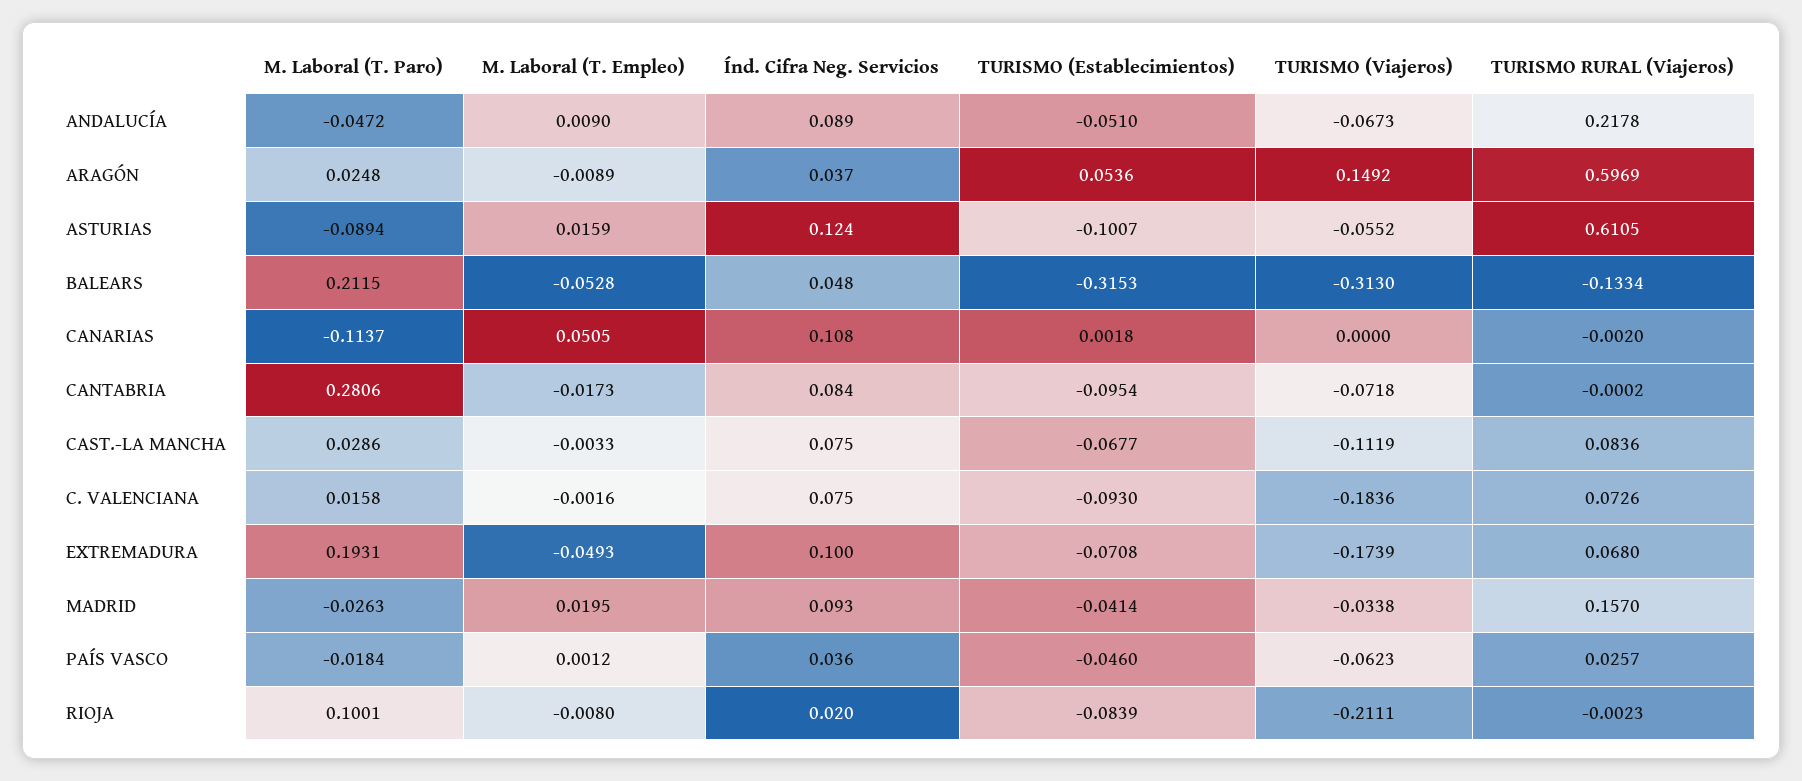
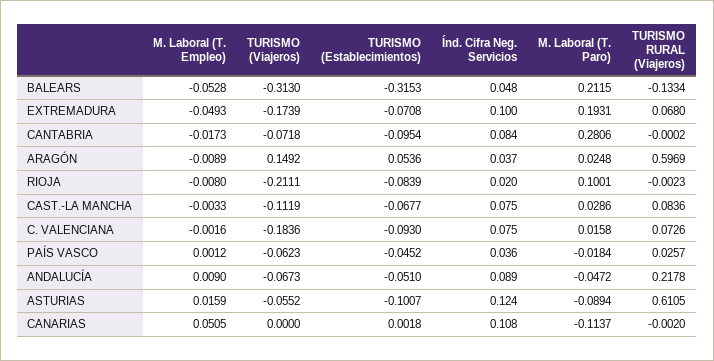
  {
    "M. Laboral (T. Paro)": {
      "ANDALUCÍA": -0.0472,
      "ARAGÓN": 0.0248,
      "ASTURIAS": -0.0894,
      "BALEARS": 0.2115,
      "CANARIAS": -0.1137,
      "CANTABRIA": 0.2806,
      "CAST.-LA MANCHA": 0.0286,
      "C. VALENCIANA": 0.0158,
      "EXTREMADURA": 0.1931,
-     "MADRID": -0.0263,
      "PAÍS VASCO": -0.0184,
      "RIOJA": 0.1001
    },
    "M. Laboral (T. Empleo)": {
      "ANDALUCÍA": 0.009,
      "ARAGÓN": -0.0089,
      "ASTURIAS": 0.0159,
      "BALEARS": -0.0528,
      "CANARIAS": 0.0505,
      "CANTABRIA": -0.0173,
      "CAST.-LA MANCHA": -0.0033,
      "C. VALENCIANA": -0.0016,
      "EXTREMADURA": -0.0493,
-     "MADRID": 0.0195,
      "PAÍS VASCO": 0.0012,
      "RIOJA": -0.008
    },
    "Índ. Cifra Neg. Servicios": {
      "ANDALUCÍA": 0.089,
      "ARAGÓN": 0.037,
      "ASTURIAS": 0.124,
      "BALEARS": 0.048,
      "CANARIAS": 0.108,
      "CANTABRIA": 0.084,
      "CAST.-LA MANCHA": 0.075,
      "C. VALENCIANA": 0.075,
      "EXTREMADURA": 0.1,
-     "MADRID": 0.093,
      "PAÍS VASCO": 0.036,
      "RIOJA": 0.02
    },
    "TURISMO (Establecimientos)": {
      "ANDALUCÍA": -0.051,
      "ARAGÓN": 0.0536,
      "ASTURIAS": -0.1007,
      "BALEARS": -0.3153,
      "CANARIAS": 0.0018,
      "CANTABRIA": -0.0954,
      "CAST.-LA MANCHA": -0.0677,
      "C. VALENCIANA": -0.093,
      "EXTREMADURA": -0.0708,
-     "MADRID": -0.0414,
-     "PAÍS VASCO": -0.046,
+     "PAÍS VASCO": -0.0452,
      "RIOJA": -0.0839
    },
    "TURISMO (Viajeros)": {
      "ANDALUCÍA": -0.0673,
      "ARAGÓN": 0.1492,
      "ASTURIAS": -0.0552,
      "BALEARS": -0.313,
      "CANARIAS": 0,
      "CANTABRIA": -0.0718,
      "CAST.-LA MANCHA": -0.1119,
      "C. VALENCIANA": -0.1836,
      "EXTREMADURA": -0.1739,
-     "MADRID": -0.0338,
      "PAÍS VASCO": -0.0623,
      "RIOJA": -0.2111
    },
    "TURISMO RURAL (Viajeros)": {
      "ANDALUCÍA": 0.2178,
      "ARAGÓN": 0.5969,
      "ASTURIAS": 0.6105,
      "BALEARS": -0.1334,
      "CANARIAS": -0.002,
      "CANTABRIA": -0.0002,
      "CAST.-LA MANCHA": 0.0836,
      "C. VALENCIANA": 0.0726,
      "EXTREMADURA": 0.068,
-     "MADRID": 0.157,
      "PAÍS VASCO": 0.0257,
      "RIOJA": -0.0023
    }
  }

